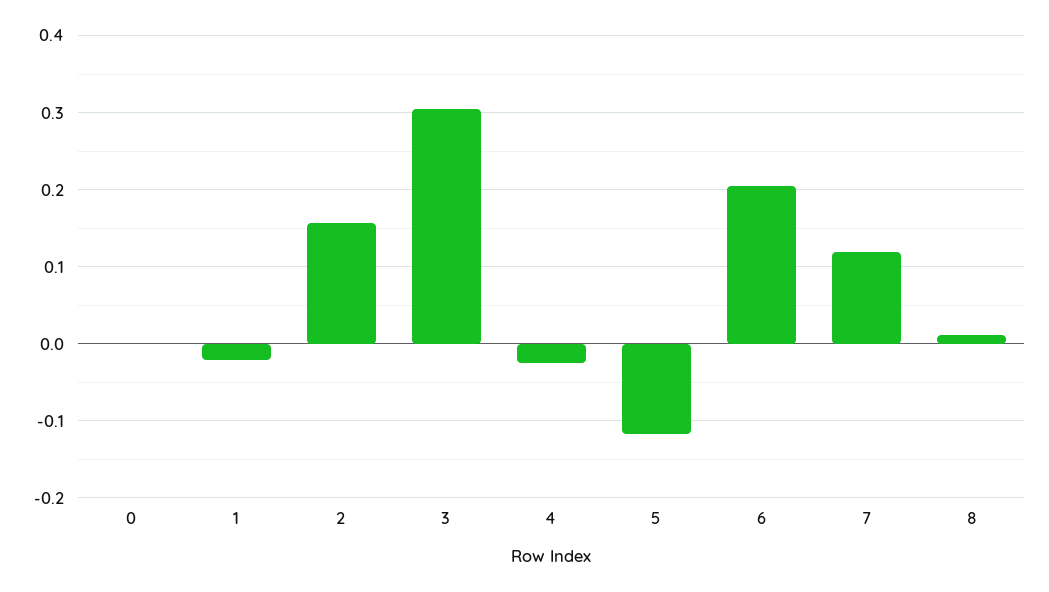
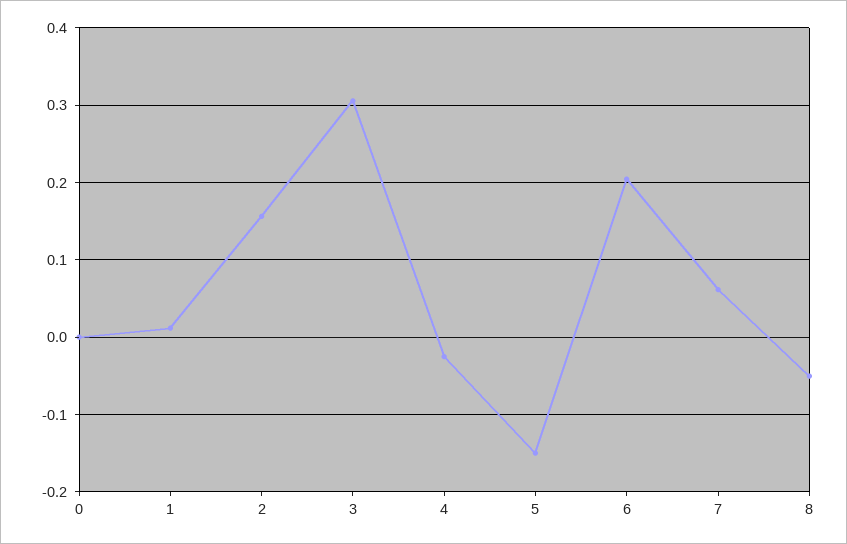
  {
    "0": 0,
-   "1": -0.02,
+   "1": 0.01,
    "2": 0.16,
    "3": 0.31,
    "4": -0.03,
-   "5": -0.12,
+   "5": -0.15,
    "6": 0.2,
-   "7": 0.12,
+   "7": 0.06,
-   "8": 0.01
+   "8": -0.05
  }

